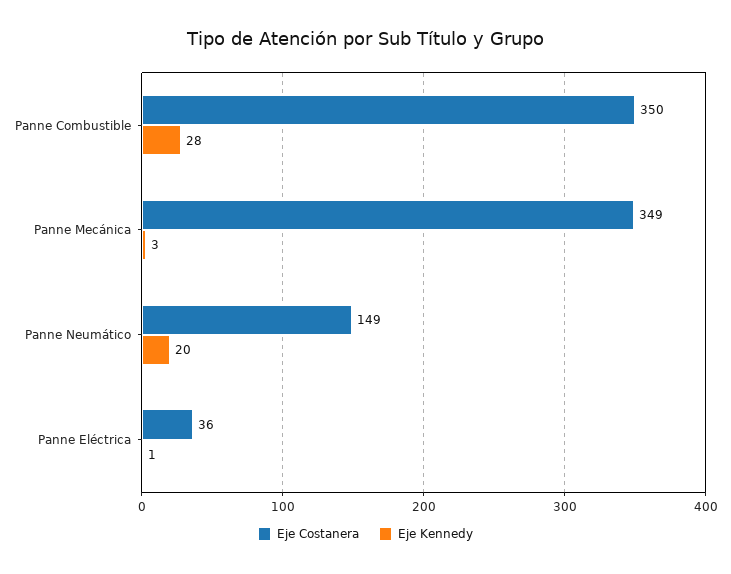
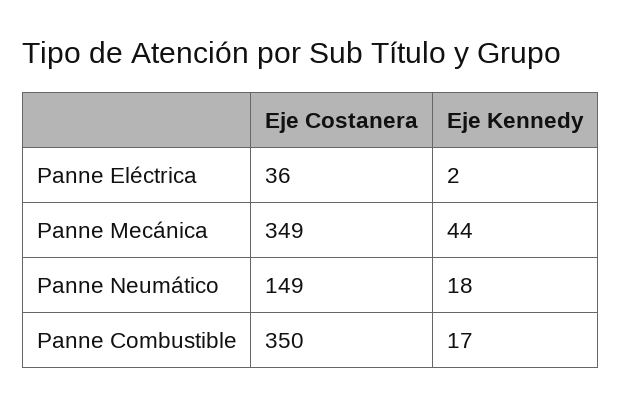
  {
    "Eje Costanera": {
      "Panne Combustible": 350,
      "Panne Mecánica": 349,
      "Panne Neumático": 149,
      "Panne Eléctrica": 36
    },
    "Eje Kennedy": {
-     "Panne Combustible": 28,
+     "Panne Combustible": 17,
-     "Panne Mecánica": 3,
+     "Panne Mecánica": 44,
-     "Panne Neumático": 20,
+     "Panne Neumático": 18,
-     "Panne Eléctrica": 1
+     "Panne Eléctrica": 2
    }
  }

